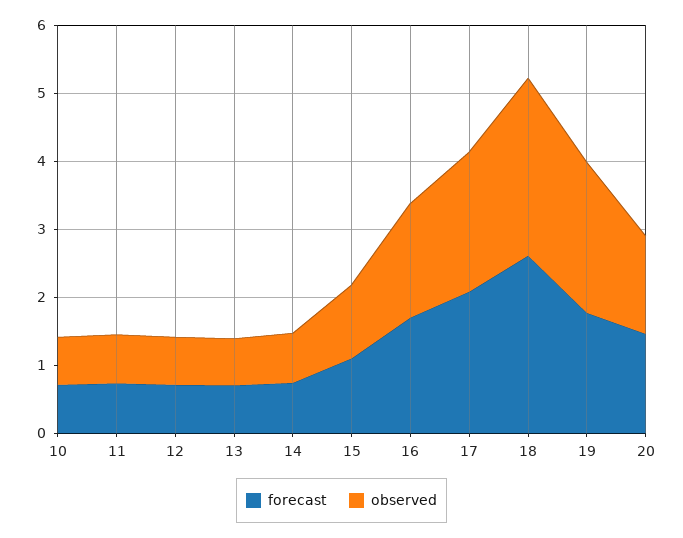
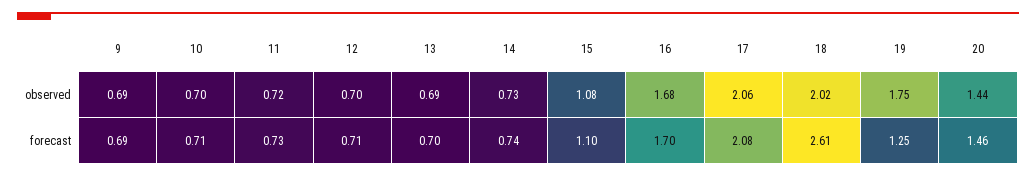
  {
    "forecast": {
      "10": 0.71,
      "11": 0.73,
      "12": 0.71,
      "13": 0.7,
      "14": 0.74,
      "15": 1.1,
      "16": 1.7,
      "17": 2.08,
      "18": 2.61,
-     "19": 1.8,
+     "19": 1.25,
-     "20": 1.46
+     "20": 1.46,
+     "9": 0.69
    },
    "observed": {
      "10": 0.7,
      "11": 0.72,
      "12": 0.7,
      "13": 0.69,
      "14": 0.73,
      "15": 1.08,
      "16": 1.68,
      "17": 2.06,
-     "18": 2.6,
+     "18": 2.02,
-     "19": 2.2,
+     "19": 1.75,
-     "20": 1.44
+     "20": 1.44,
+     "9": 0.69
    }
  }

